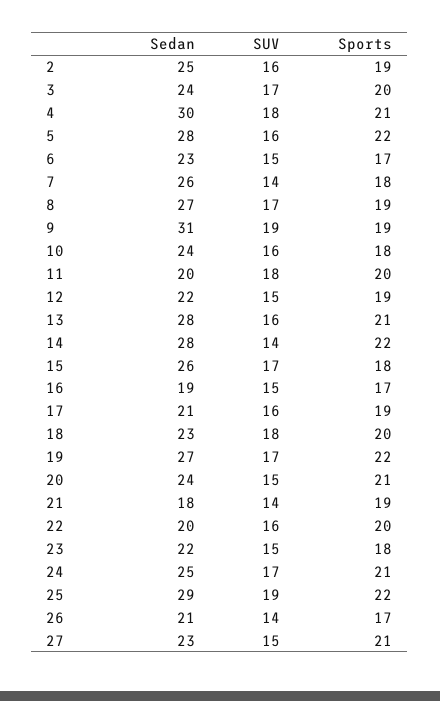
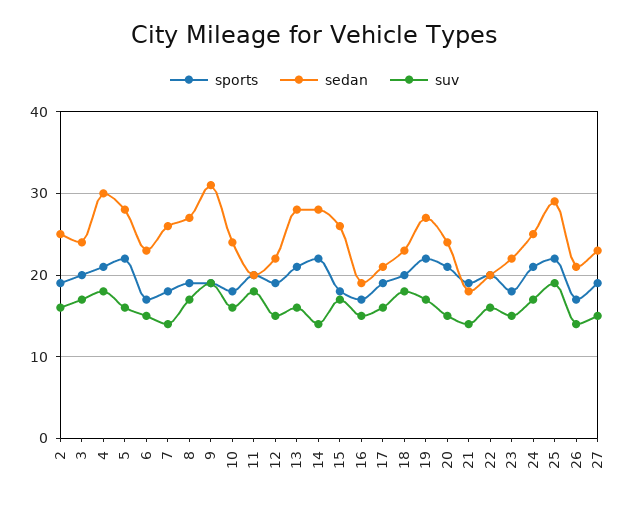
  {
    "Sedan": {
      "2": 25,
      "3": 24,
      "4": 30,
      "5": 28,
      "6": 23,
      "7": 26,
      "8": 27,
      "9": 31,
      "10": 24,
      "11": 20,
      "12": 22,
      "13": 28,
      "14": 28,
      "15": 26,
      "16": 19,
      "17": 21,
      "18": 23,
      "19": 27,
      "20": 24,
      "21": 18,
      "22": 20,
      "23": 22,
      "24": 25,
      "25": 29,
      "26": 21,
      "27": 23
    },
    "SUV": {
      "2": 16,
      "3": 17,
      "4": 18,
      "5": 16,
      "6": 15,
      "7": 14,
      "8": 17,
      "9": 19,
      "10": 16,
      "11": 18,
      "12": 15,
      "13": 16,
      "14": 14,
      "15": 17,
      "16": 15,
      "17": 16,
      "18": 18,
      "19": 17,
      "20": 15,
      "21": 14,
      "22": 16,
      "23": 15,
      "24": 17,
      "25": 19,
      "26": 14,
      "27": 15
    },
    "Sports": {
      "2": 19,
      "3": 20,
      "4": 21,
      "5": 22,
      "6": 17,
      "7": 18,
      "8": 19,
      "9": 19,
      "10": 18,
      "11": 20,
      "12": 19,
      "13": 21,
      "14": 22,
      "15": 18,
      "16": 17,
      "17": 19,
      "18": 20,
      "19": 22,
      "20": 21,
      "21": 19,
      "22": 20,
      "23": 18,
      "24": 21,
      "25": 22,
      "26": 17,
-     "27": 21
+     "27": 19
    }
  }

